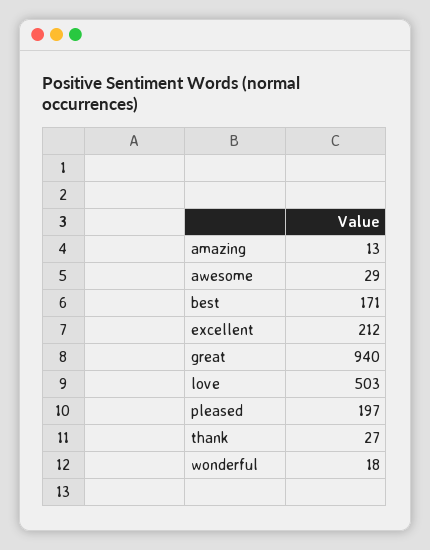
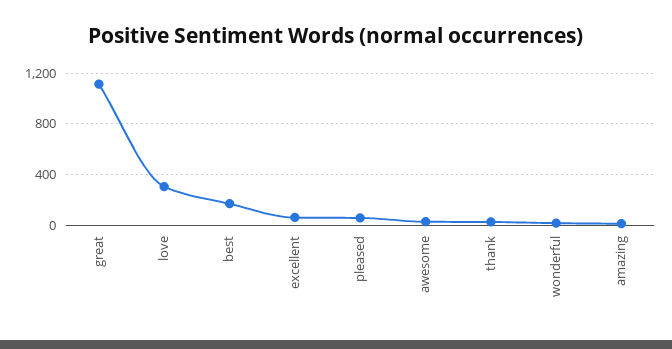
  {
    "amazing": 13,
    "awesome": 29,
    "best": 171,
-   "excellent": 212,
+   "excellent": 50,
-   "great": 940,
+   "great": 1100,
-   "love": 503,
+   "love": 300,
-   "pleased": 197,
+   "pleased": 50,
    "thank": 27,
    "wonderful": 18
  }

